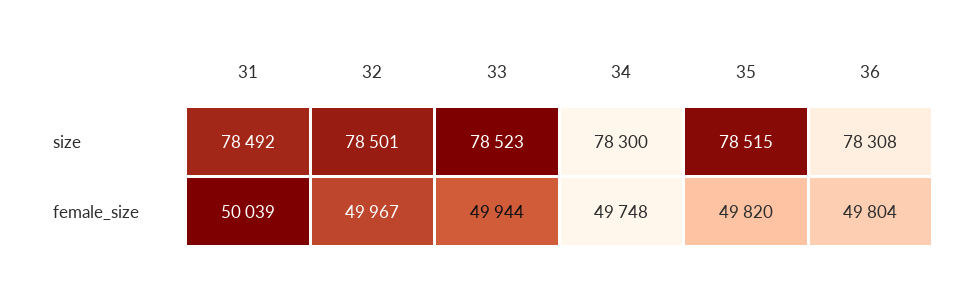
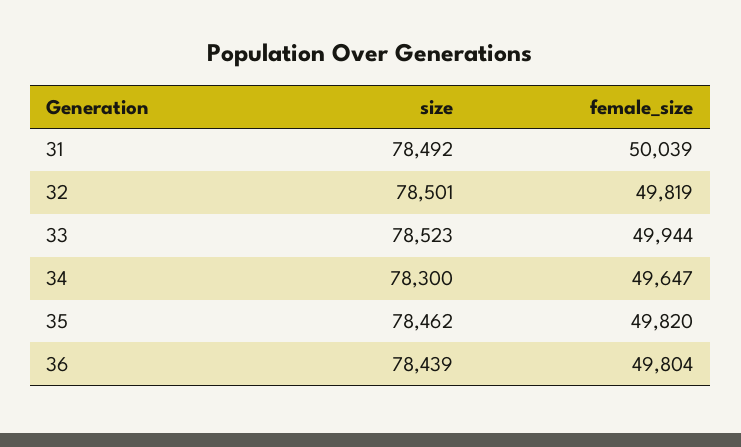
  {
    "31": {
      "size": 78492,
      "female_size": 50039
    },
    "32": {
      "size": 78501,
-     "female_size": 49967
+     "female_size": 49819
    },
    "33": {
      "size": 78523,
      "female_size": 49944
    },
    "34": {
      "size": 78300,
-     "female_size": 49748
+     "female_size": 49647
    },
    "35": {
-     "size": 78515,
+     "size": 78462,
      "female_size": 49820
    },
    "36": {
-     "size": 78308,
+     "size": 78439,
      "female_size": 49804
    }
  }

